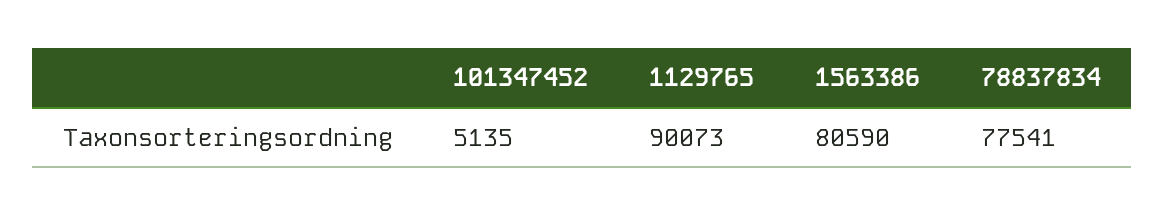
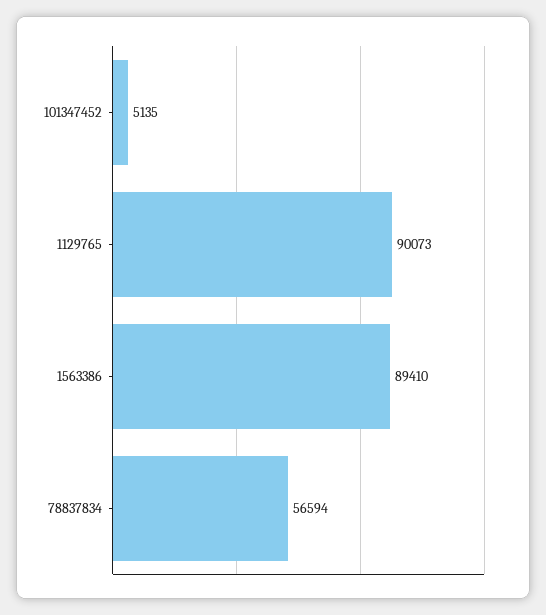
  {
    "101347452": 5135,
    "1129765": 90073,
-   "1563386": 80590,
+   "1563386": 89410,
-   "78837834": 77541
+   "78837834": 56594
  }

